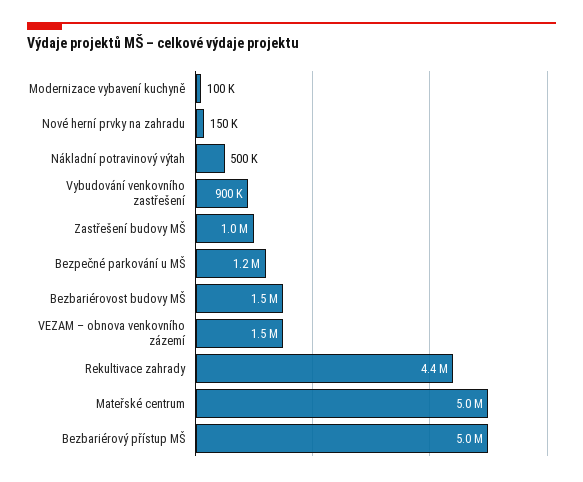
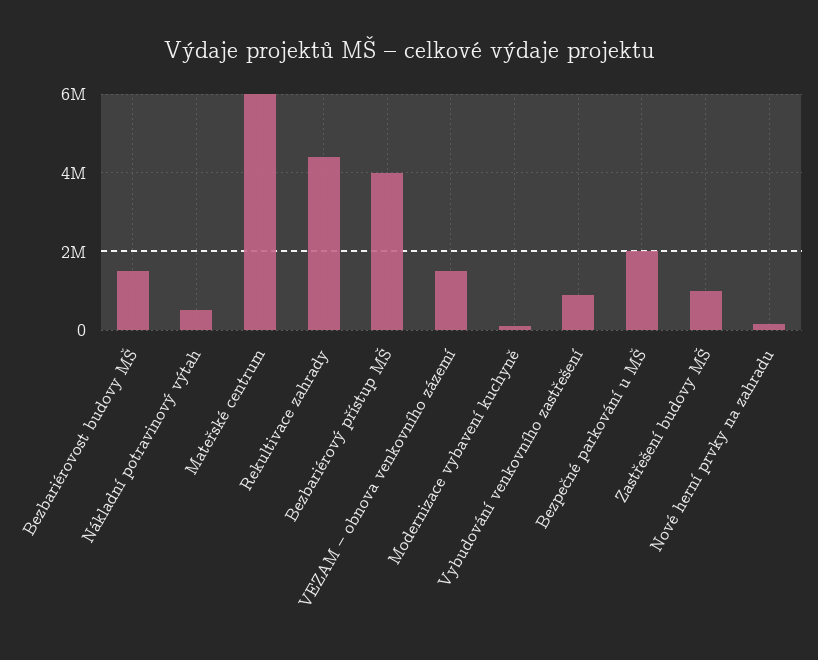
  {
    "Modernizace vybavení kuchyně": 100000,
    "Nové herní prvky na zahradu": 150000,
    "Nákladní potravinový výtah": 500000,
    "Vybudování venkovního zastřešení": 900000,
    "Zastřešení budovy MŠ": 1000000,
-   "Bezpečné parkování u MŠ": 1200000,
+   "Bezpečné parkování u MŠ": 2000000,
    "Bezbariérovost budovy MŠ": 1500000,
    "VEZAM – obnova venkovního zázemí": 1500000,
    "Rekultivace zahrady": 4400000,
-   "Mateřské centrum": 5000000,
+   "Mateřské centrum": 6000000,
-   "Bezbariérový přístup MŠ": 5000000
+   "Bezbariérový přístup MŠ": 4000000
  }

